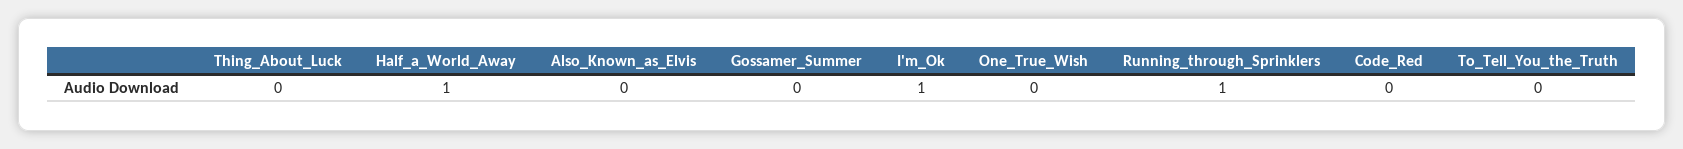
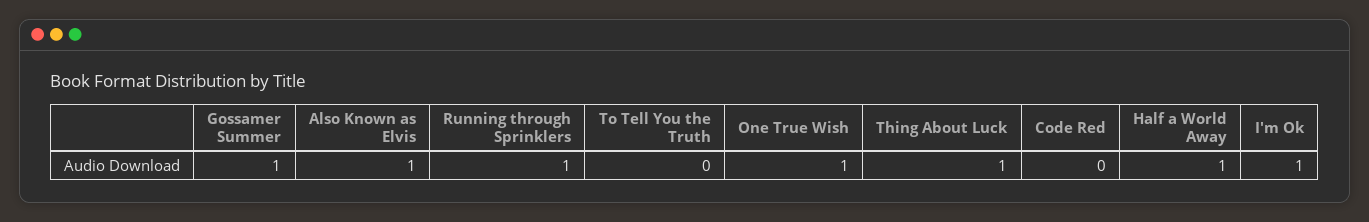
  {
-   "Thing_About_Luck": 0,
+   "Thing_About_Luck": 1,
    "Half_a_World_Away": 1,
-   "Also_Known_as_Elvis": 0,
+   "Also_Known_as_Elvis": 1,
-   "Gossamer_Summer": 0,
+   "Gossamer_Summer": 1,
    "I'm_Ok": 1,
-   "One_True_Wish": 0,
+   "One_True_Wish": 1,
    "Running_through_Sprinklers": 1,
    "Code_Red": 0,
    "To_Tell_You_the_Truth": 0
  }

